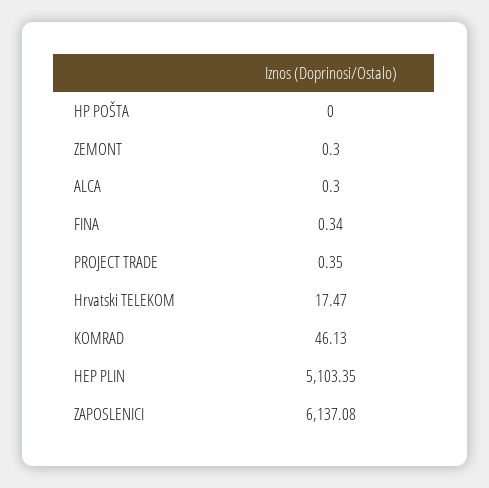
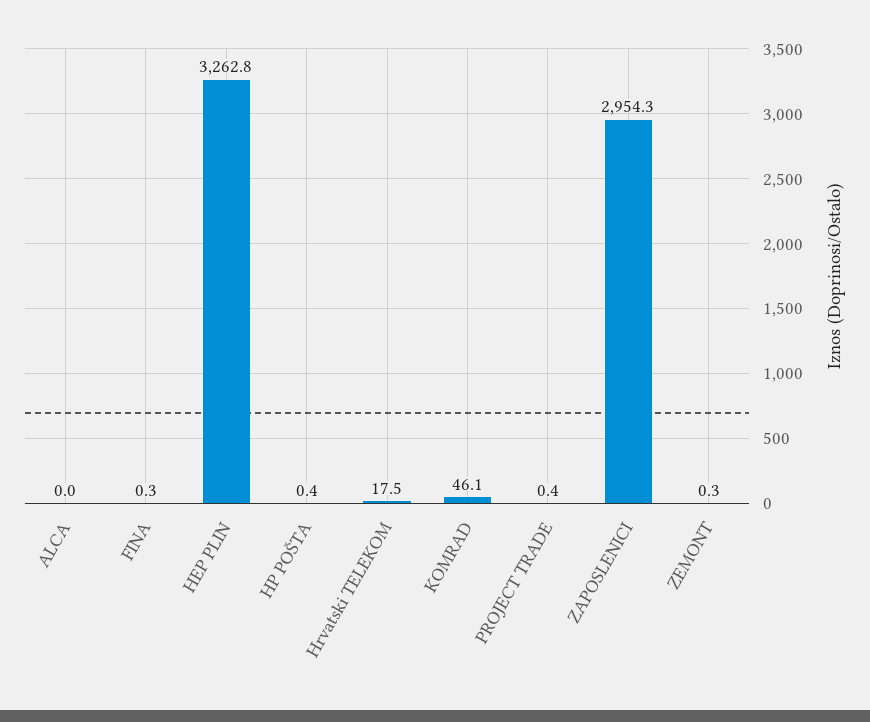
  {
-   "HP POŠTA": 0,
+   "HP POŠTA": 0.4,
    "ZEMONT": 0.3,
-   "ALCA": 0.3,
+   "ALCA": 0,
    "FINA": 0.34,
    "PROJECT TRADE": 0.35,
    "Hrvatski TELEKOM": 17.47,
    "KOMRAD": 46.13,
-   "HEP PLIN": 5103.35,
+   "HEP PLIN": 3262.8,
-   "ZAPOSLENICI": 6137.08
+   "ZAPOSLENICI": 2954.3
  }

